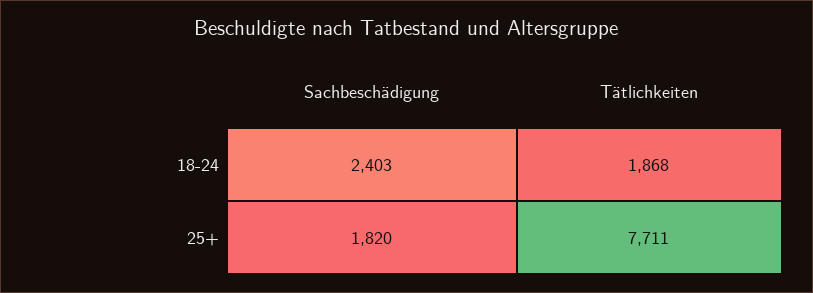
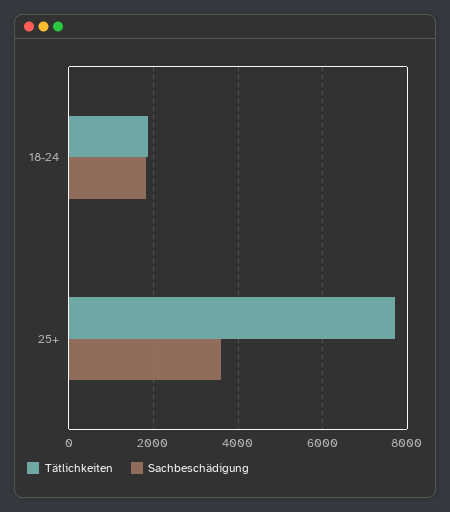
  {
    "Sachbeschädigung": {
-     "18-24": 2403,
+     "18-24": 1800,
-     "25+": 1820
+     "25+": 3600
    },
    "Tätlichkeiten": {
      "18-24": 1868,
      "25+": 7711
    }
  }

